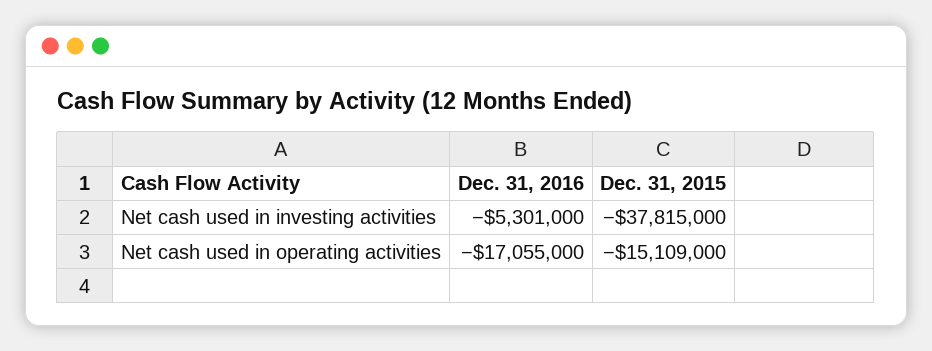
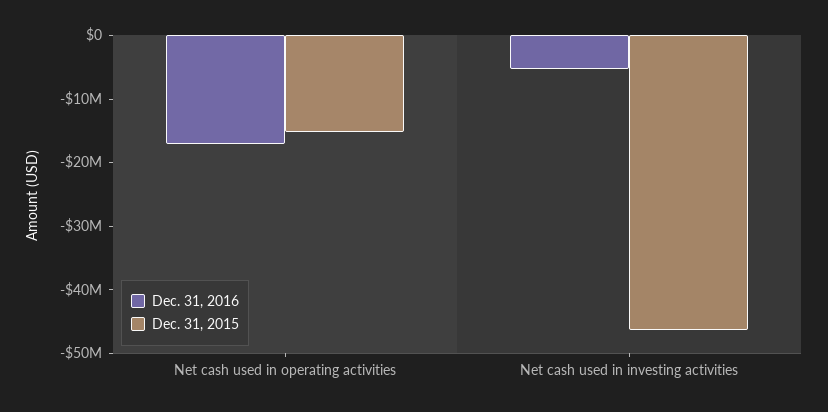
  {
    "Dec. 31, 2016": {
      "Net cash used in investing activities": -5301000,
      "Net cash used in operating activities": -17055000
    },
    "Dec. 31, 2015": {
-     "Net cash used in investing activities": -37815000,
+     "Net cash used in investing activities": -46000000,
      "Net cash used in operating activities": -15109000
    }
  }

